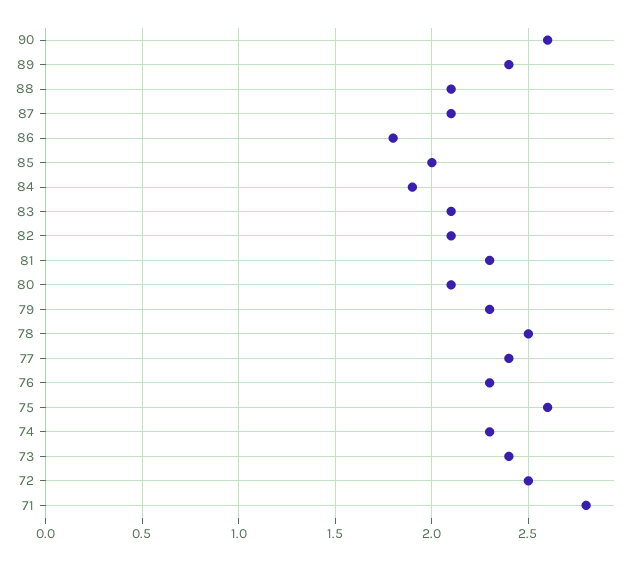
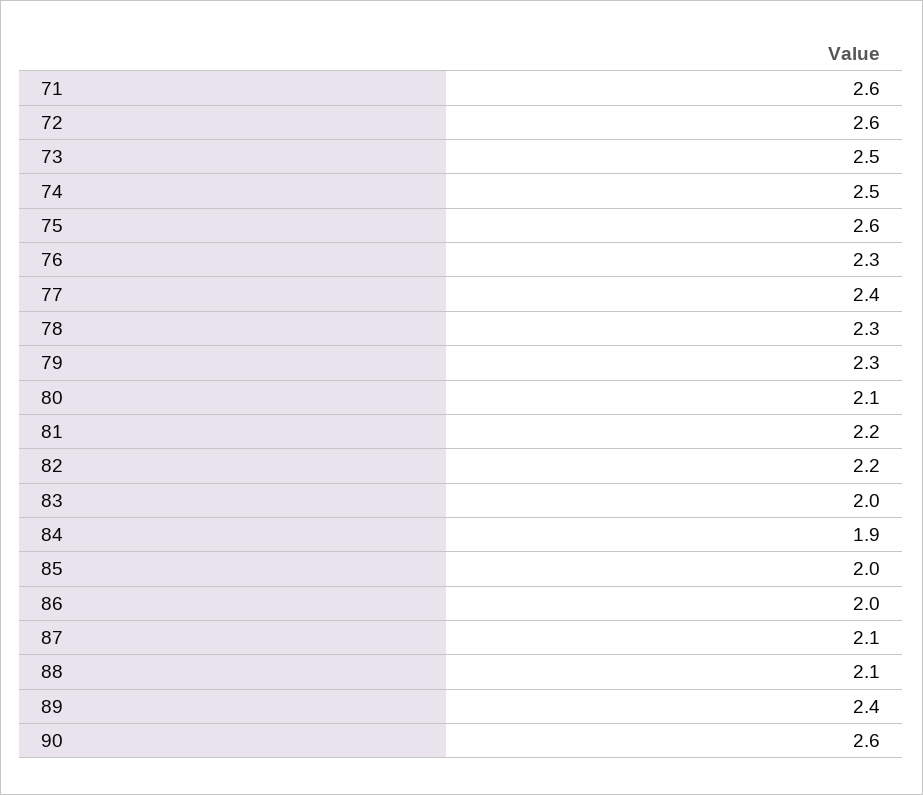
  {
    "90": 2.6,
    "89": 2.4,
    "88": 2.1,
    "87": 2.1,
-   "86": 1.8,
+   "86": 2,
    "85": 2,
    "84": 1.9,
-   "83": 2.1,
+   "83": 2,
-   "82": 2.1,
+   "82": 2.2,
-   "81": 2.3,
+   "81": 2.2,
    "80": 2.1,
    "79": 2.3,
-   "78": 2.5,
+   "78": 2.3,
    "77": 2.4,
    "76": 2.3,
    "75": 2.6,
-   "74": 2.3,
+   "74": 2.5,
-   "73": 2.4,
+   "73": 2.5,
-   "72": 2.5,
+   "72": 2.6,
-   "71": 2.8
+   "71": 2.6
  }

